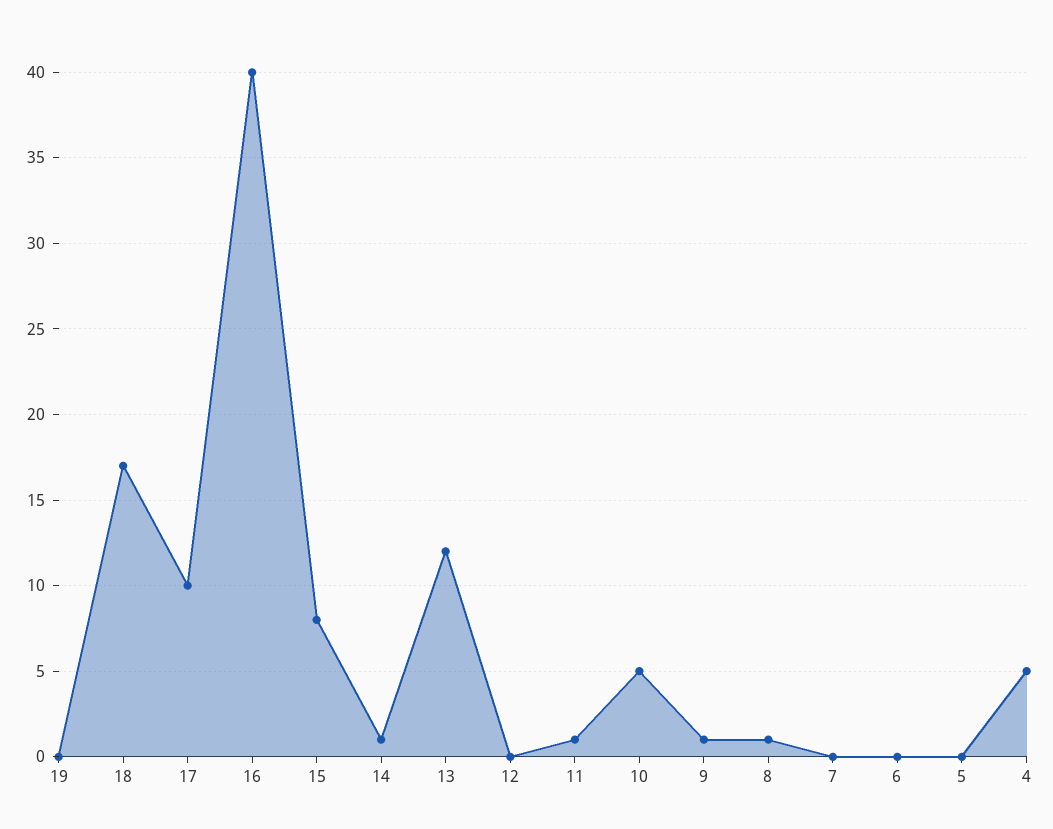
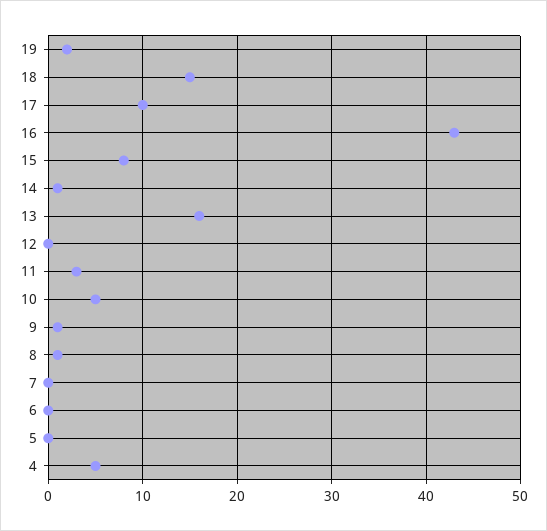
  {
-   "19": 0,
+   "19": 2,
-   "18": 17,
+   "18": 15,
    "17": 10,
-   "16": 40,
+   "16": 43,
    "15": 8,
    "14": 1,
-   "13": 12,
+   "13": 16,
    "12": 0,
-   "11": 1,
+   "11": 3,
    "10": 5,
    "9": 1,
    "8": 1,
    "7": 0,
    "6": 0,
    "5": 0,
    "4": 5
  }

